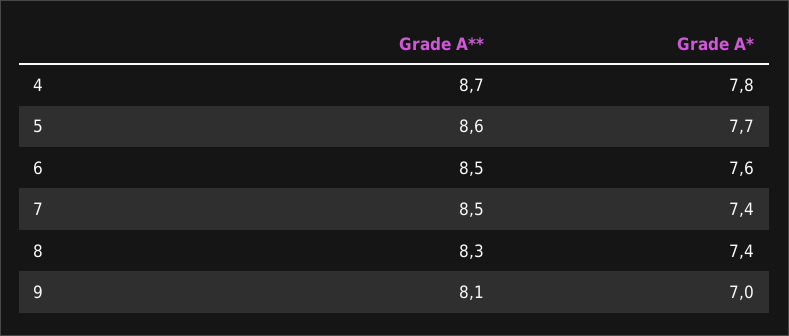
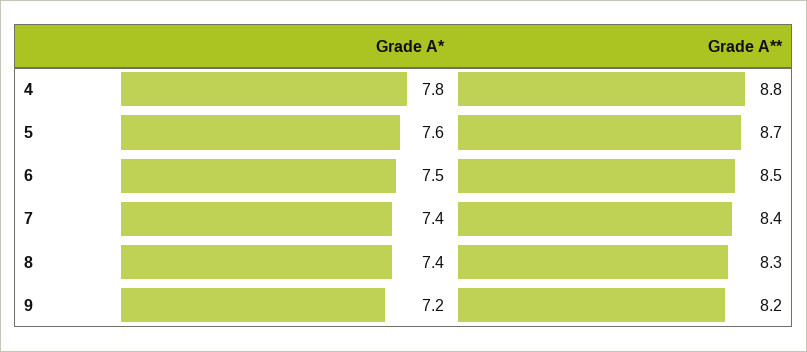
  {
    "Grade A**": {
-     "4": 8.7,
+     "4": 8.8,
-     "5": 8.6,
+     "5": 8.7,
      "6": 8.5,
-     "7": 8.5,
+     "7": 8.4,
      "8": 8.3,
-     "9": 8.1
+     "9": 8.2
    },
    "Grade A*": {
      "4": 7.8,
-     "5": 7.7,
+     "5": 7.6,
-     "6": 7.6,
+     "6": 7.5,
      "7": 7.4,
      "8": 7.4,
-     "9": 7
+     "9": 7.2
    }
  }

